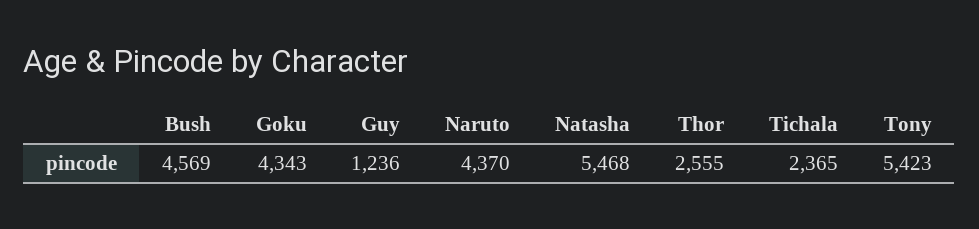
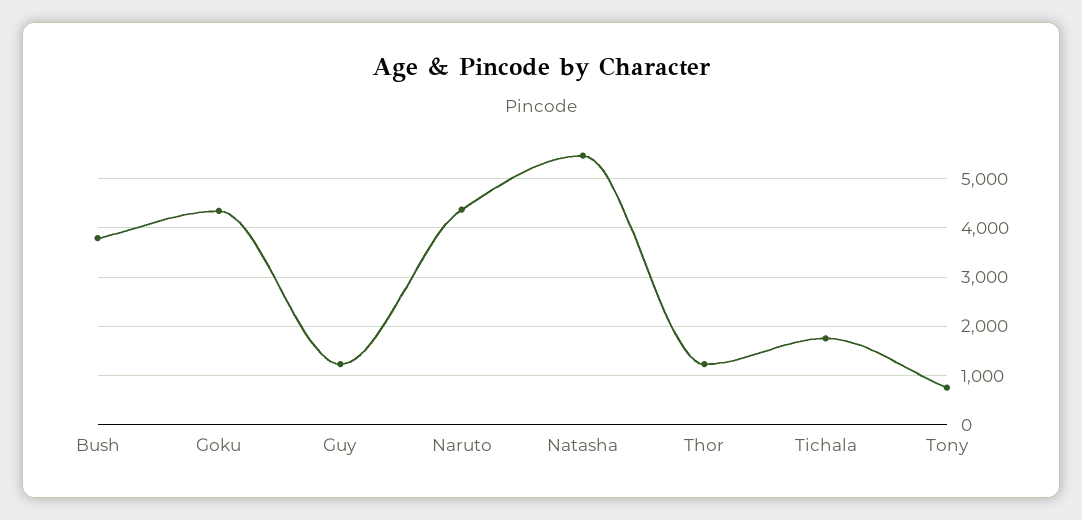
  {
-   "Bush": 4569,
+   "Bush": 3800,
    "Goku": 4343,
    "Guy": 1236,
    "Naruto": 4370,
    "Natasha": 5468,
-   "Thor": 2555,
+   "Thor": 1200,
-   "Tichala": 2365,
+   "Tichala": 1800,
-   "Tony": 5423
+   "Tony": 800
  }

